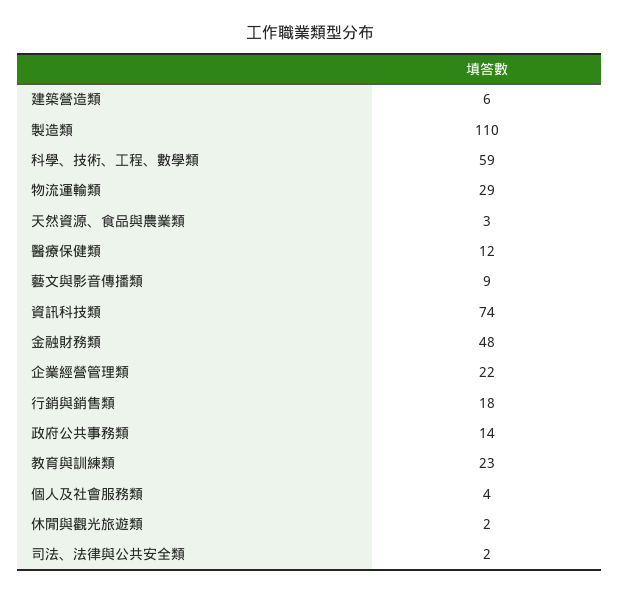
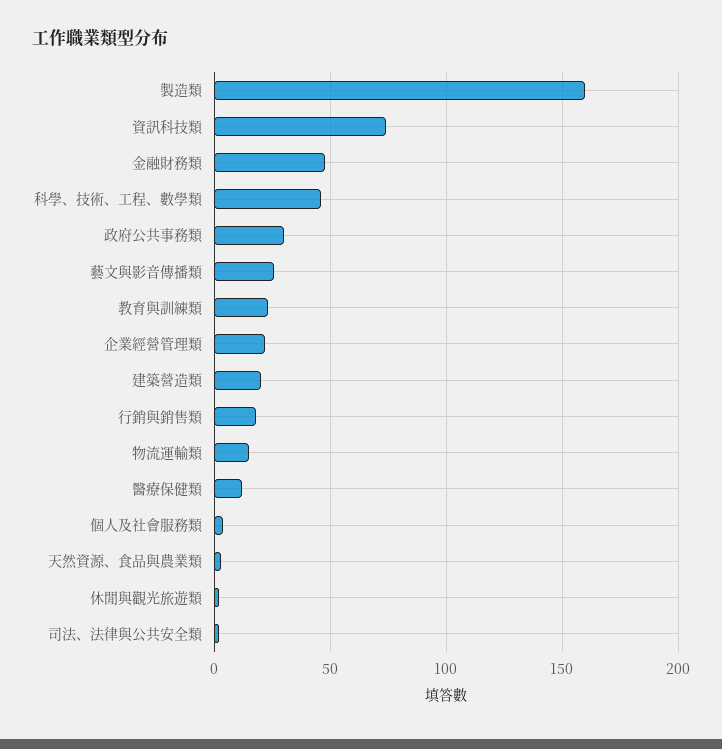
  {
-   "建築營造類": 6,
+   "建築營造類": 20,
-   "製造類": 110,
+   "製造類": 160,
-   "科學、技術、工程、數學類": 59,
+   "科學、技術、工程、數學類": 45,
-   "物流運輸類": 29,
+   "物流運輸類": 15,
    "天然資源、食品與農業類": 3,
    "醫療保健類": 12,
-   "藝文與影音傳播類": 9,
+   "藝文與影音傳播類": 25,
    "資訊科技類": 74,
    "金融財務類": 48,
    "企業經營管理類": 22,
    "行銷與銷售類": 18,
-   "政府公共事務類": 14,
+   "政府公共事務類": 30,
    "教育與訓練類": 23,
    "個人及社會服務類": 4,
    "休閒與觀光旅遊類": 2,
    "司法、法律與公共安全類": 2
  }

